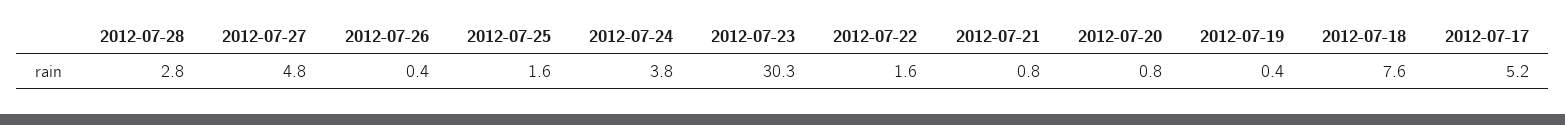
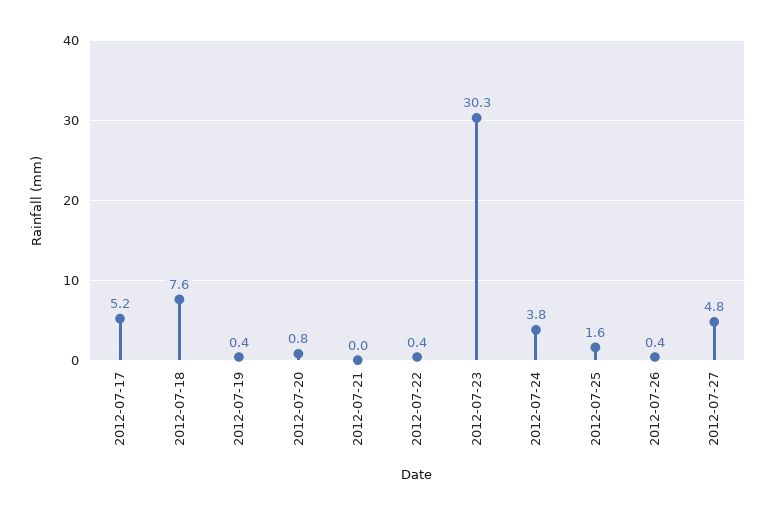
  {
-   "2012-07-28": 2.8,
    "2012-07-27": 4.8,
    "2012-07-26": 0.4,
    "2012-07-25": 1.6,
    "2012-07-24": 3.8,
    "2012-07-23": 30.3,
-   "2012-07-22": 1.6,
+   "2012-07-22": 0.4,
-   "2012-07-21": 0.8,
+   "2012-07-21": 0,
    "2012-07-20": 0.8,
    "2012-07-19": 0.4,
    "2012-07-18": 7.6,
    "2012-07-17": 5.2
  }

